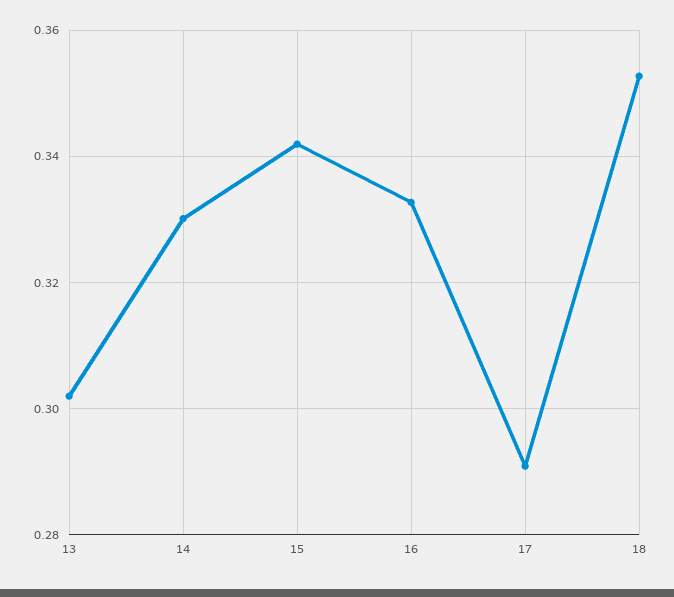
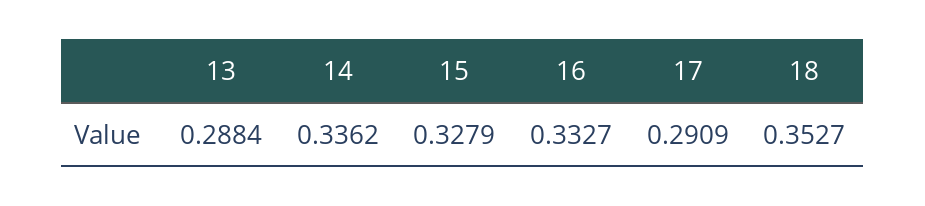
  {
-   "13": 0.302,
+   "13": 0.2884,
-   "14": 0.33,
+   "14": 0.3362,
-   "15": 0.342,
+   "15": 0.3279,
    "16": 0.3327,
    "17": 0.2909,
    "18": 0.3527
  }

